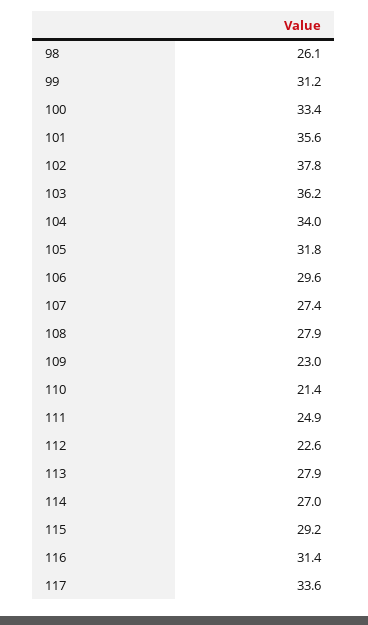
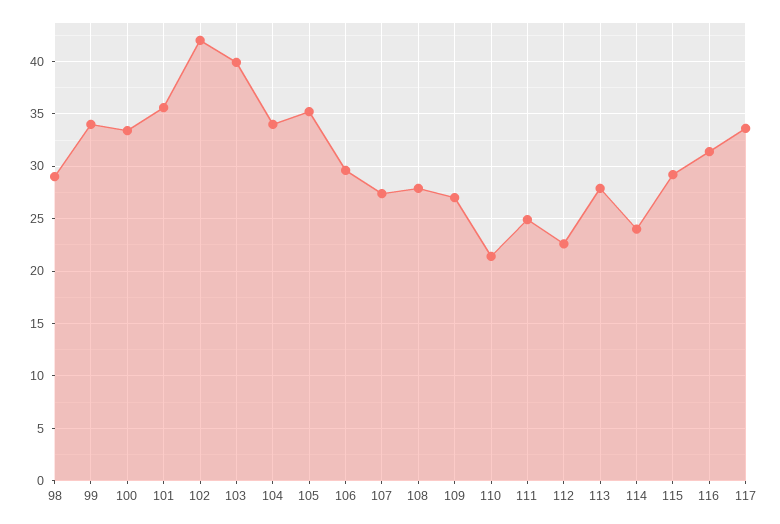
  {
-   "98": 26.1,
+   "98": 29,
-   "99": 31.2,
+   "99": 34,
    "100": 33.4,
    "101": 35.6,
-   "102": 37.8,
+   "102": 42,
-   "103": 36.2,
+   "103": 40,
    "104": 34,
-   "105": 31.8,
+   "105": 35,
    "106": 29.6,
    "107": 27.4,
    "108": 27.9,
-   "109": 23,
+   "109": 27,
    "110": 21.4,
    "111": 24.9,
    "112": 22.6,
    "113": 27.9,
-   "114": 27,
+   "114": 24,
    "115": 29.2,
    "116": 31.4,
    "117": 33.6
  }

